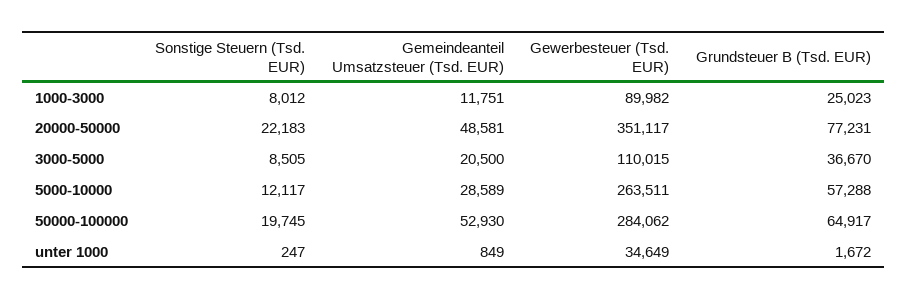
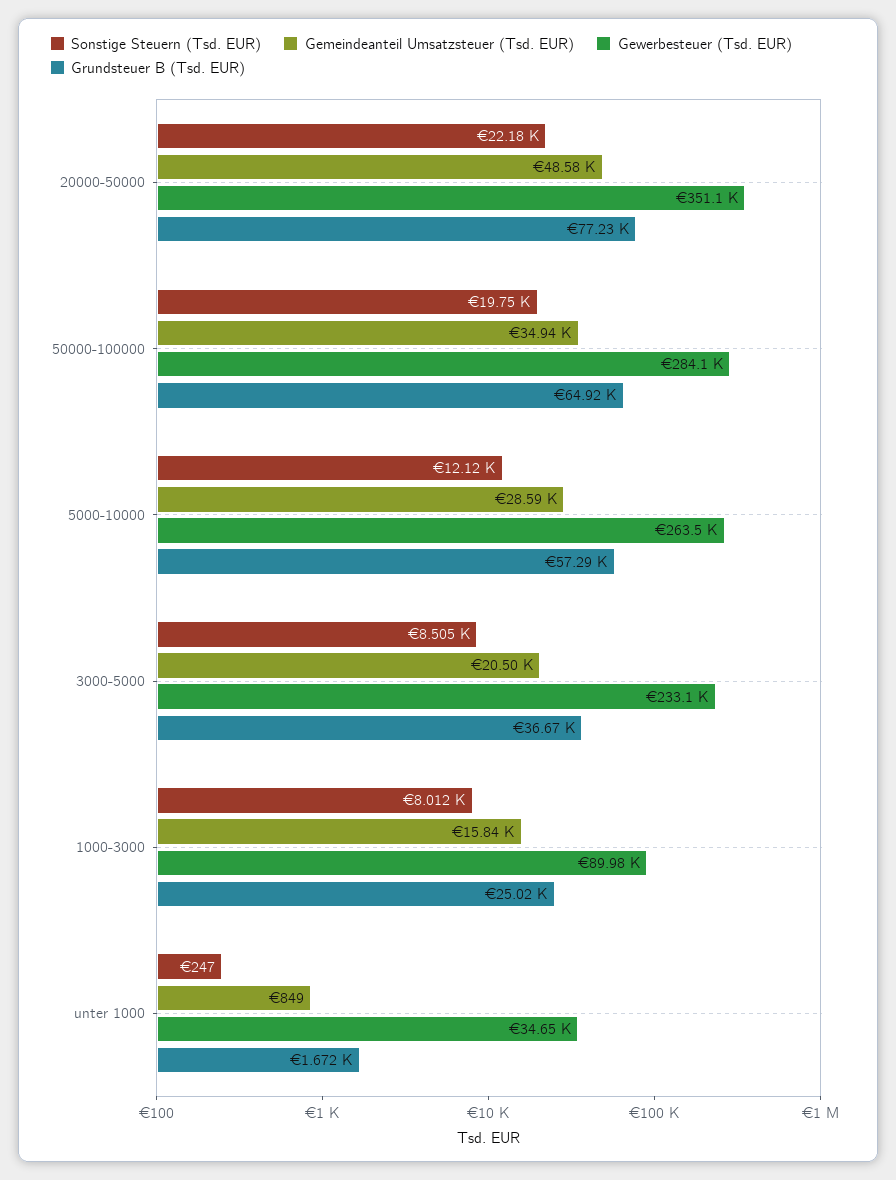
  {
    "Sonstige Steuern (Tsd. EUR)": {
      "1000-3000": 8012,
      "20000-50000": 22183,
      "3000-5000": 8505,
      "5000-10000": 12117,
      "50000-100000": 19745,
      "unter 1000": 247
    },
    "Gemeindeanteil Umsatzsteuer (Tsd. EUR)": {
-     "1000-3000": 11751,
+     "1000-3000": 15840,
      "20000-50000": 48581,
      "3000-5000": 20500,
      "5000-10000": 28589,
-     "50000-100000": 52930,
+     "50000-100000": 34940,
      "unter 1000": 849
    },
    "Gewerbesteuer (Tsd. EUR)": {
      "1000-3000": 89982,
      "20000-50000": 351117,
-     "3000-5000": 110015,
+     "3000-5000": 233100,
      "5000-10000": 263511,
      "50000-100000": 284062,
      "unter 1000": 34649
    },
    "Grundsteuer B (Tsd. EUR)": {
      "1000-3000": 25023,
      "20000-50000": 77231,
      "3000-5000": 36670,
      "5000-10000": 57288,
      "50000-100000": 64917,
      "unter 1000": 1672
    }
  }

